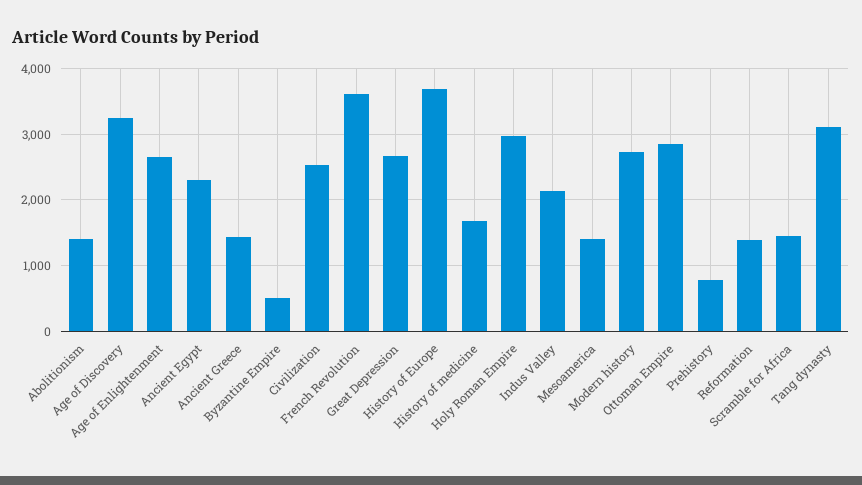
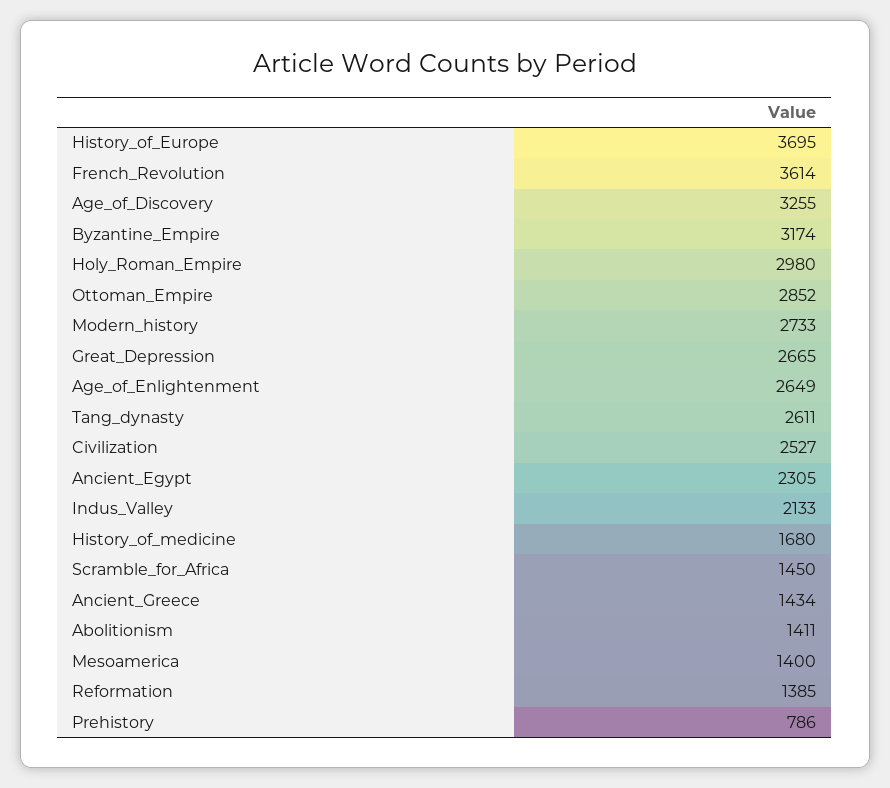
  {
    "Abolitionism": 1411,
    "Age of Discovery": 3255,
    "Age of Enlightenment": 2649,
    "Ancient Egypt": 2305,
    "Ancient Greece": 1434,
-   "Byzantine Empire": 500,
+   "Byzantine Empire": 3174,
    "Civilization": 2527,
    "French Revolution": 3614,
    "Great Depression": 2665,
    "History of Europe": 3695,
    "History of medicine": 1680,
    "Holy Roman Empire": 2980,
    "Indus Valley": 2133,
    "Mesoamerica": 1400,
    "Modern history": 2733,
    "Ottoman Empire": 2852,
    "Prehistory": 786,
    "Reformation": 1385,
    "Scramble for Africa": 1450,
-   "Tang dynasty": 3100
+   "Tang dynasty": 2611
  }

